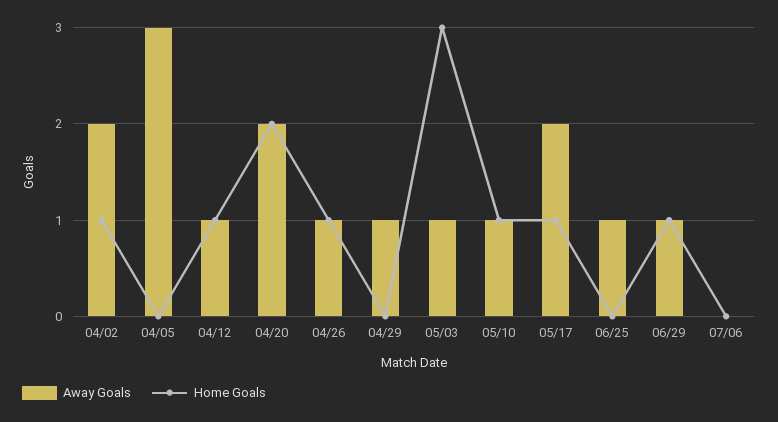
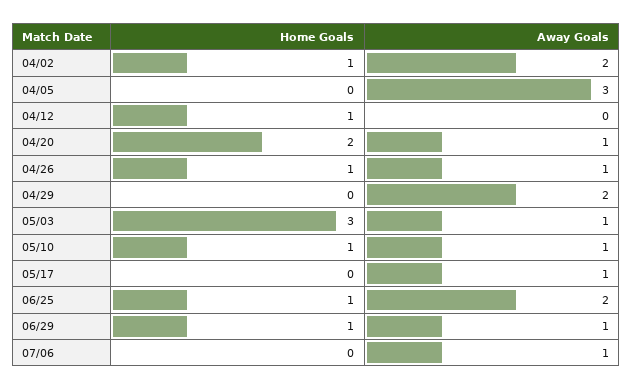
  {
    "Away Goals": {
      "04/02": 2,
      "04/05": 3,
-     "04/12": 1,
+     "04/12": 0,
-     "04/20": 2,
+     "04/20": 1,
      "04/26": 1,
-     "04/29": 1,
+     "04/29": 2,
      "05/03": 1,
      "05/10": 1,
-     "05/17": 2,
+     "05/17": 1,
-     "06/25": 1,
+     "06/25": 2,
      "06/29": 1,
-     "07/06": 0
+     "07/06": 1
    },
    "Home Goals": {
      "04/02": 1,
      "04/05": 0,
      "04/12": 1,
      "04/20": 2,
      "04/26": 1,
      "04/29": 0,
      "05/03": 3,
      "05/10": 1,
-     "05/17": 1,
+     "05/17": 0,
-     "06/25": 0,
+     "06/25": 1,
      "06/29": 1,
      "07/06": 0
    }
  }

